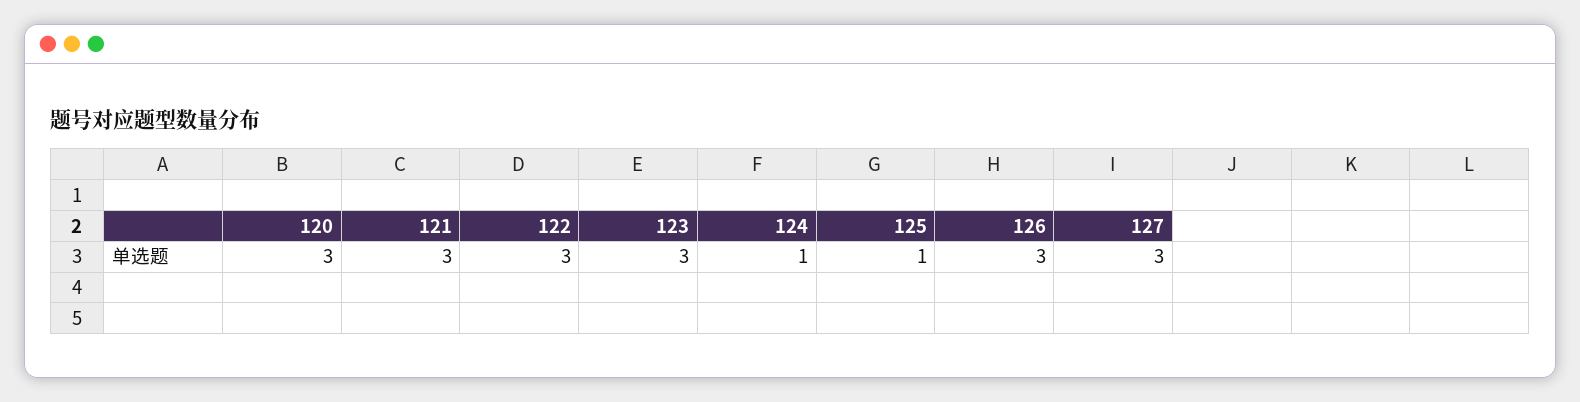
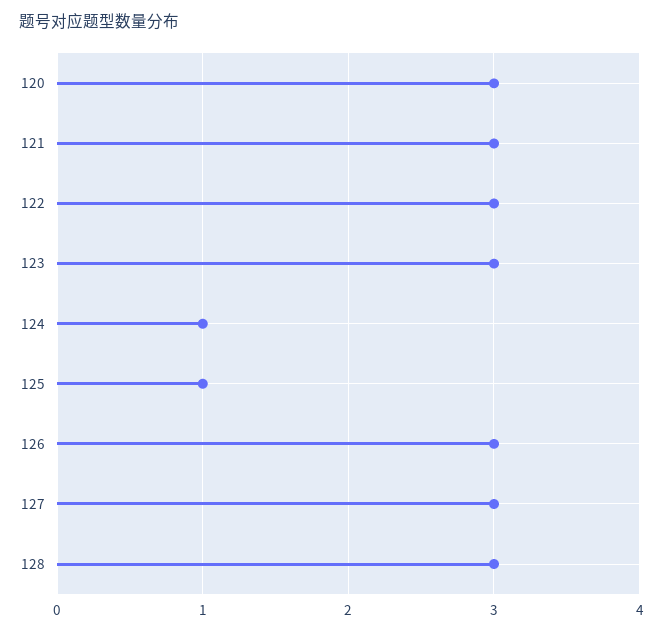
  {
    "120": 3,
    "121": 3,
    "122": 3,
    "123": 3,
    "124": 1,
    "125": 1,
    "126": 3,
-   "127": 3
+   "127": 3,
+   "128": 3
  }

